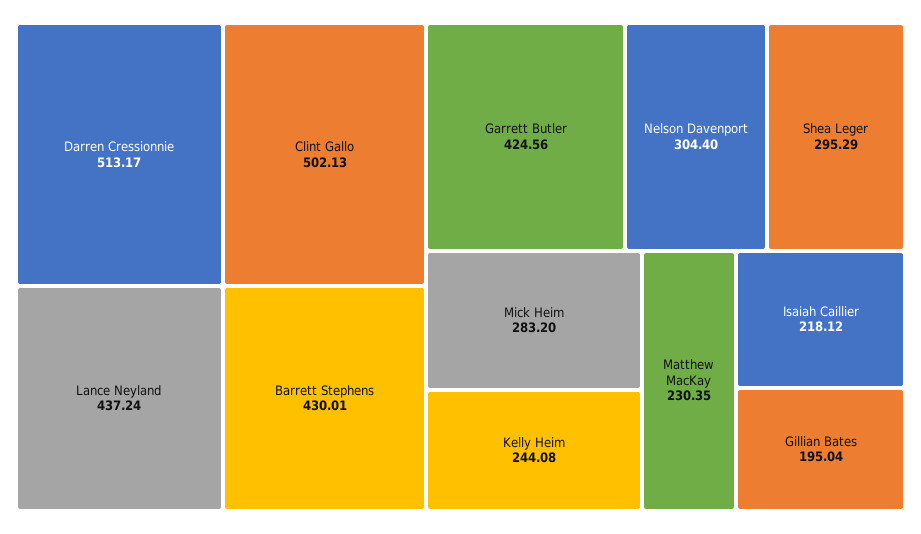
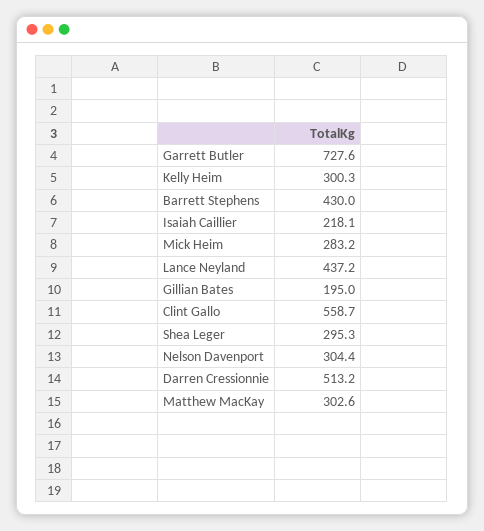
  {
    "Darren Cressionnie": 513.17,
-   "Clint Gallo": 502.13,
+   "Clint Gallo": 558.7,
    "Lance Neyland": 437.24,
    "Barrett Stephens": 430.01,
-   "Garrett Butler": 424.56,
+   "Garrett Butler": 727.6,
    "Nelson Davenport": 304.4,
    "Shea Leger": 295.29,
    "Mick Heim": 283.2,
-   "Kelly Heim": 244.08,
+   "Kelly Heim": 300.3,
-   "Matthew MacKay": 230.35,
+   "Matthew MacKay": 302.6,
    "Isaiah Caillier": 218.12,
    "Gillian Bates": 195.04
  }

